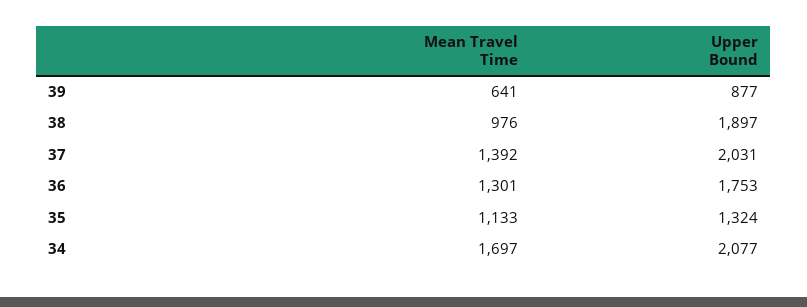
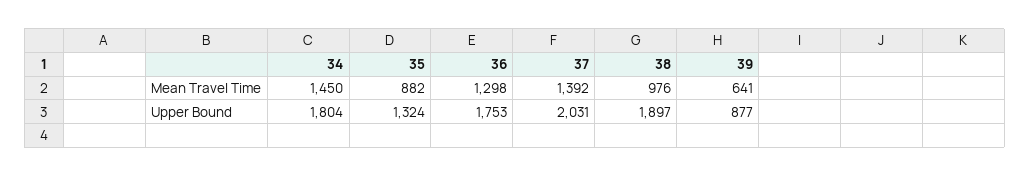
  {
    "Mean Travel Time": {
      "39": 641,
      "38": 976,
      "37": 1392,
-     "36": 1301,
+     "36": 1298,
-     "35": 1133,
+     "35": 882,
-     "34": 1697
+     "34": 1450
    },
    "Upper Bound": {
      "39": 877,
      "38": 1897,
      "37": 2031,
      "36": 1753,
      "35": 1324,
-     "34": 2077
+     "34": 1804
    }
  }

